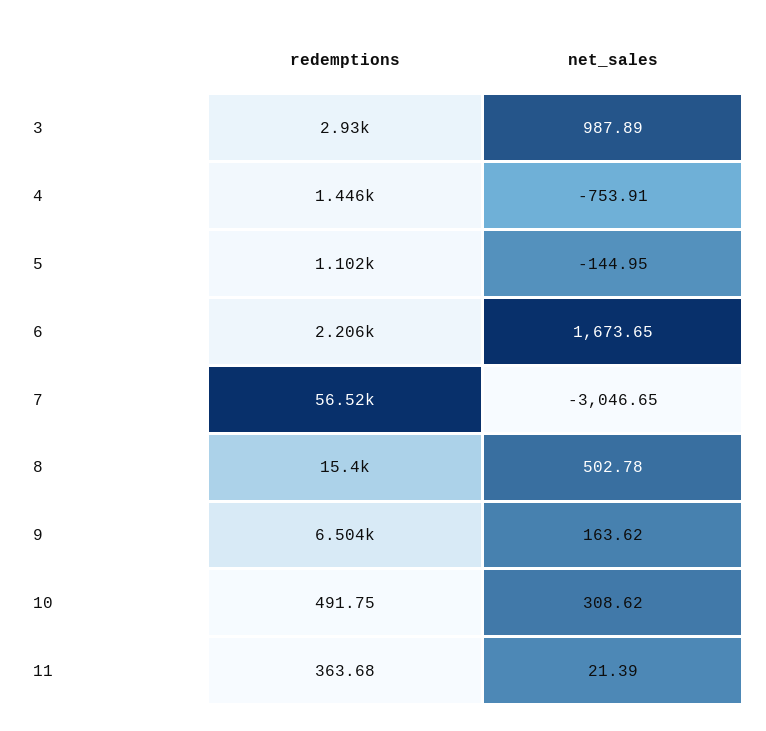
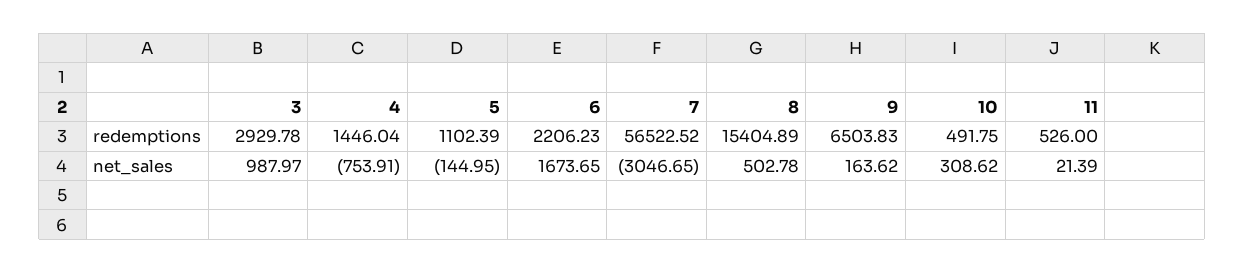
  {
    "redemptions": {
      "3": 2929.78,
      "4": 1446.04,
      "5": 1102.39,
      "6": 2206.23,
      "7": 56522.52,
      "8": 15404.89,
      "9": 6503.83,
      "10": 491.75,
-     "11": 363.68
+     "11": 526
    },
    "net_sales": {
-     "3": 987.89,
+     "3": 987.97,
      "4": -753.91,
      "5": -144.95,
      "6": 1673.65,
      "7": -3046.65,
      "8": 502.78,
      "9": 163.62,
      "10": 308.62,
      "11": 21.39
    }
  }

